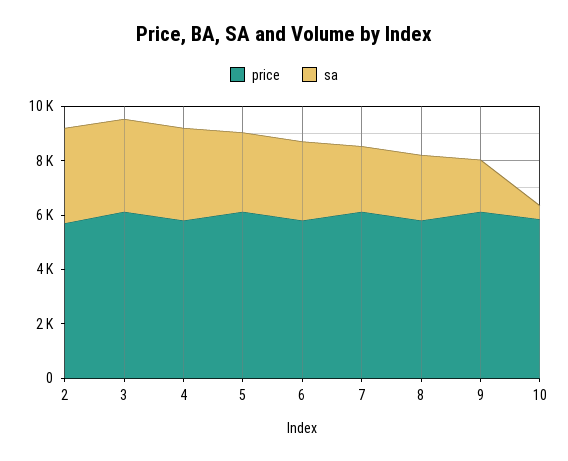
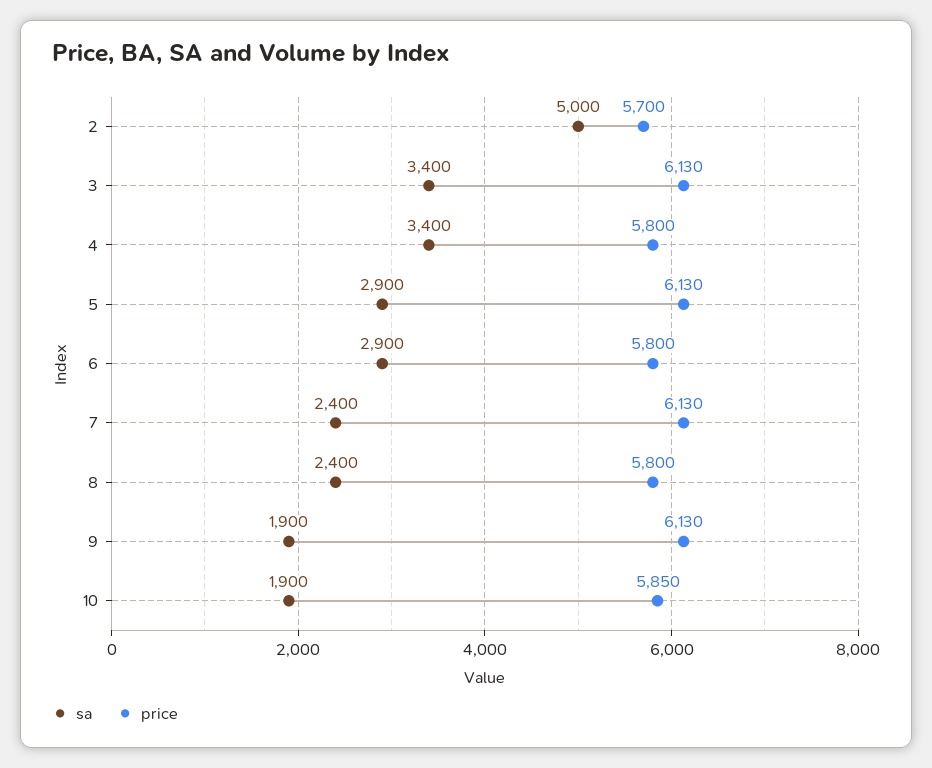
  {
    "price": {
      "2": 5700,
      "3": 6130,
      "4": 5800,
      "5": 6130,
      "6": 5800,
      "7": 6130,
      "8": 5800,
      "9": 6130,
      "10": 5850
    },
    "sa": {
-     "2": 3500,
+     "2": 5000,
      "3": 3400,
      "4": 3400,
      "5": 2900,
      "6": 2900,
      "7": 2400,
      "8": 2400,
      "9": 1900,
-     "10": 500
+     "10": 1900
    }
  }

